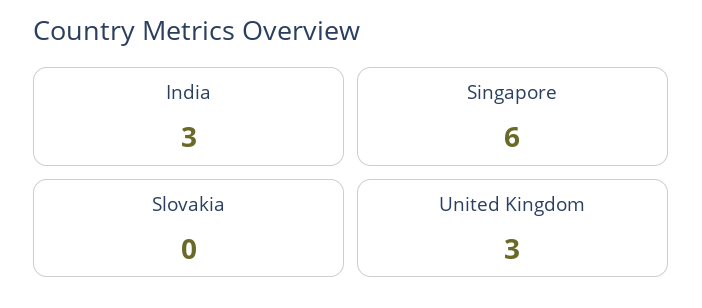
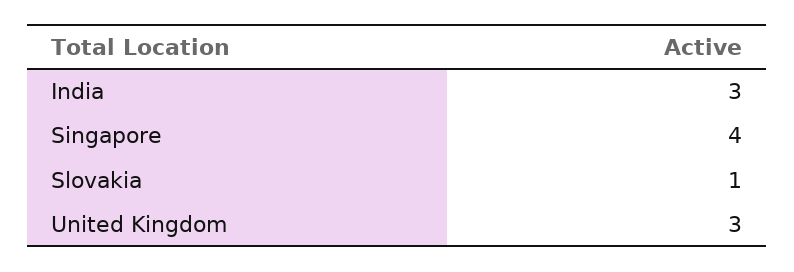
  {
    "India": 3,
-   "Singapore": 6,
+   "Singapore": 4,
-   "Slovakia": 0,
+   "Slovakia": 1,
    "United Kingdom": 3
  }

